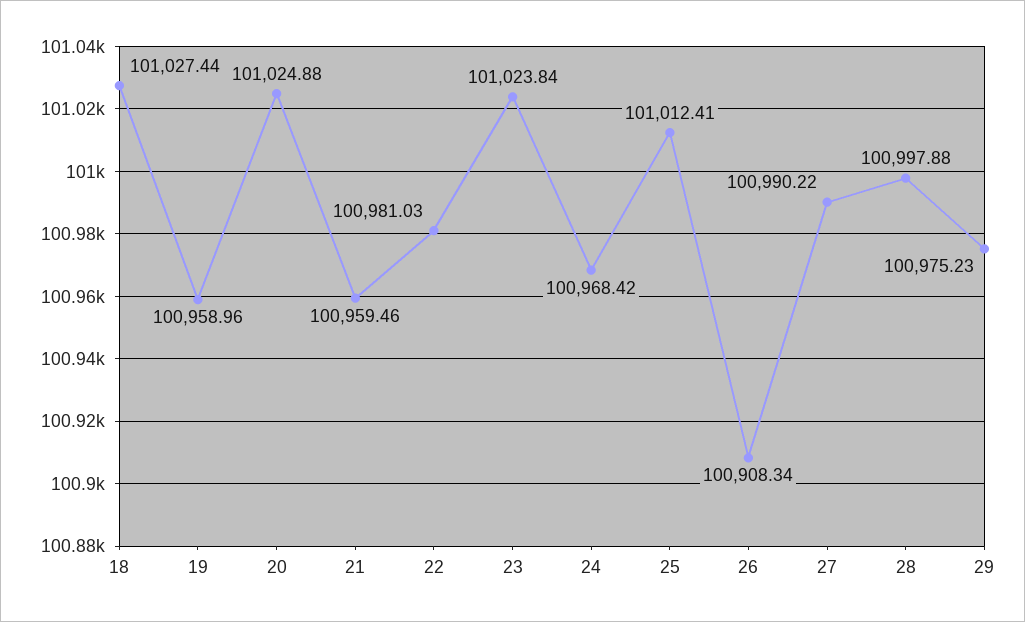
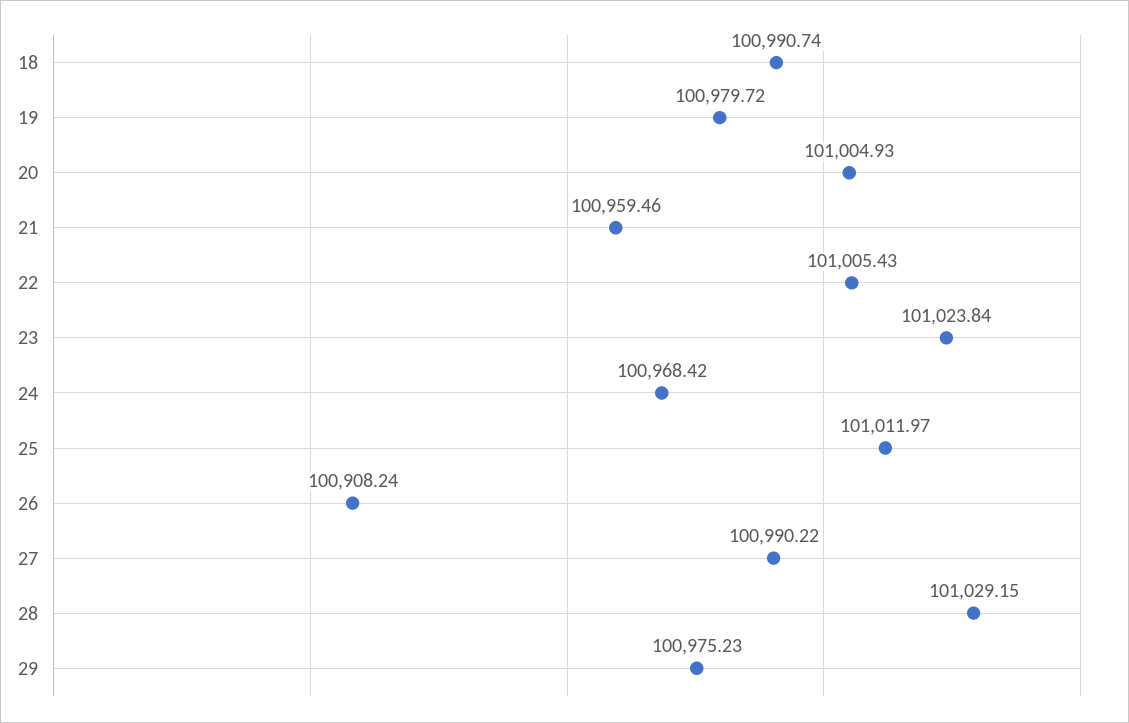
  {
-   "18": 101027.44,
+   "18": 100990.74,
-   "19": 100958.96,
+   "19": 100979.72,
-   "20": 101024.88,
+   "20": 101004.93,
    "21": 100959.46,
-   "22": 100981.03,
+   "22": 101005.43,
    "23": 101023.84,
    "24": 100968.42,
-   "25": 101012.41,
+   "25": 101011.97,
-   "26": 100908.34,
+   "26": 100908.24,
    "27": 100990.22,
-   "28": 100997.88,
+   "28": 101029.15,
    "29": 100975.23
  }

